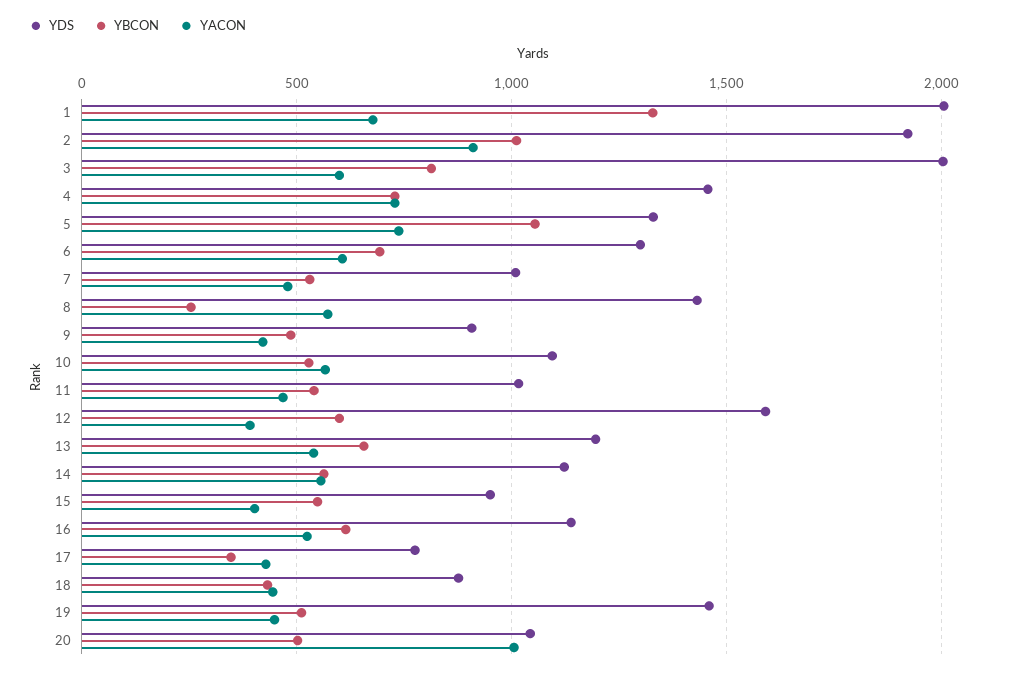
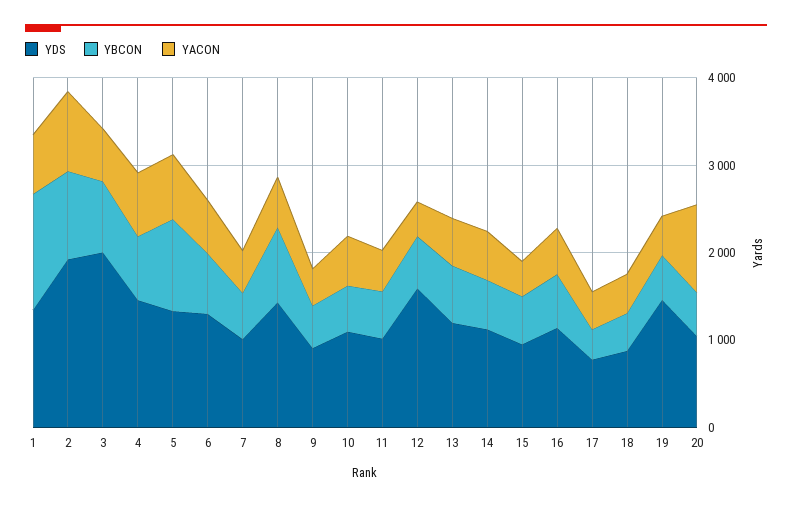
  {
    "YDS": {
-     "1": 2000,
+     "1": 1400,
      "2": 1900,
      "3": 2000,
      "4": 1450,
      "5": 1350,
      "6": 1300,
      "7": 1000,
      "8": 1450,
      "9": 900,
      "10": 1100,
      "11": 1000,
      "12": 1600,
      "13": 1200,
      "14": 1100,
      "15": 950,
      "16": 1150,
      "17": 800,
      "18": 900,
      "19": 1450,
      "20": 1050
    },
    "YBCON": {
      "1": 1350,
      "2": 1000,
      "3": 800,
      "4": 750,
      "5": 1050,
      "6": 700,
      "7": 550,
-     "8": 250,
+     "8": 800,
      "9": 500,
      "10": 550,
      "11": 550,
      "12": 600,
      "13": 650,
      "14": 550,
      "15": 550,
      "16": 600,
      "17": 350,
      "18": 450,
      "19": 500,
      "20": 500
    },
    "YACON": {
      "1": 700,
      "2": 900,
      "3": 600,
      "4": 750,
      "5": 750,
      "6": 600,
      "7": 500,
      "8": 550,
      "9": 400,
      "10": 550,
      "11": 450,
      "12": 400,
      "13": 550,
      "14": 550,
      "15": 400,
      "16": 500,
      "17": 450,
      "18": 450,
      "19": 450,
      "20": 1000
    }
  }

